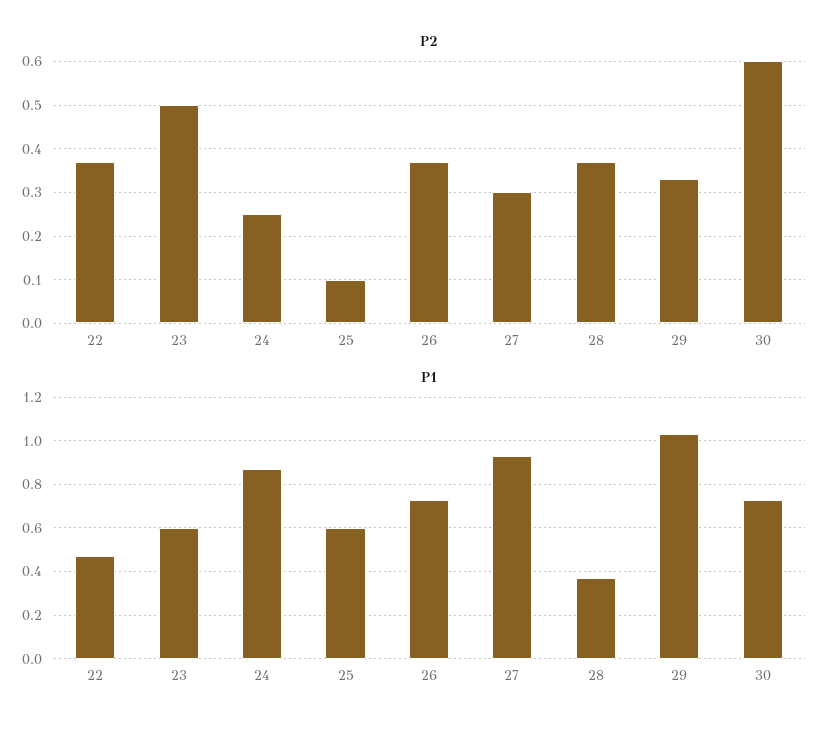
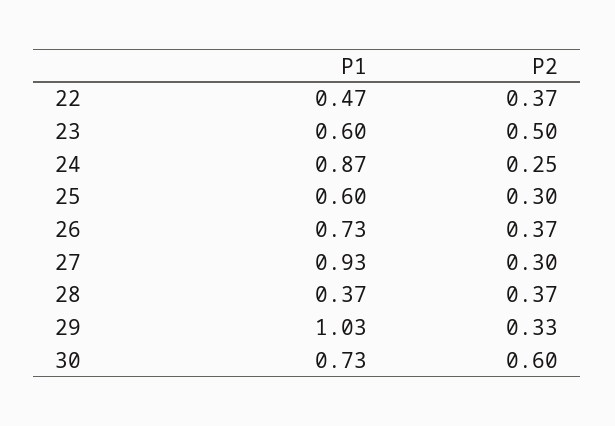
  {
    "P2": {
      "22": 0.37,
      "23": 0.5,
      "24": 0.25,
-     "25": 0.1,
+     "25": 0.3,
      "26": 0.37,
      "27": 0.3,
      "28": 0.37,
      "29": 0.33,
      "30": 0.6
    },
    "P1": {
      "22": 0.47,
      "23": 0.6,
      "24": 0.87,
      "25": 0.6,
      "26": 0.73,
      "27": 0.93,
      "28": 0.37,
      "29": 1.03,
      "30": 0.73
    }
  }

